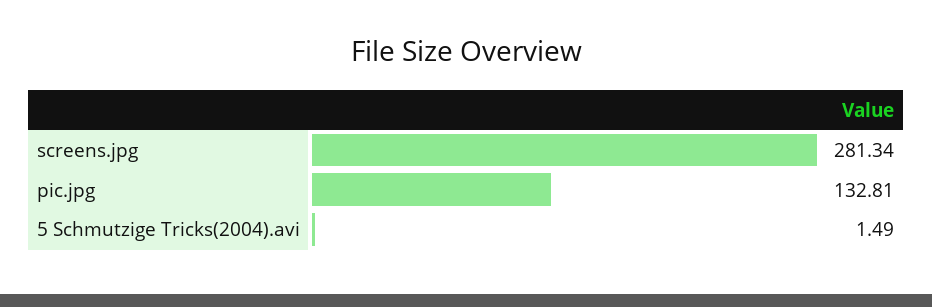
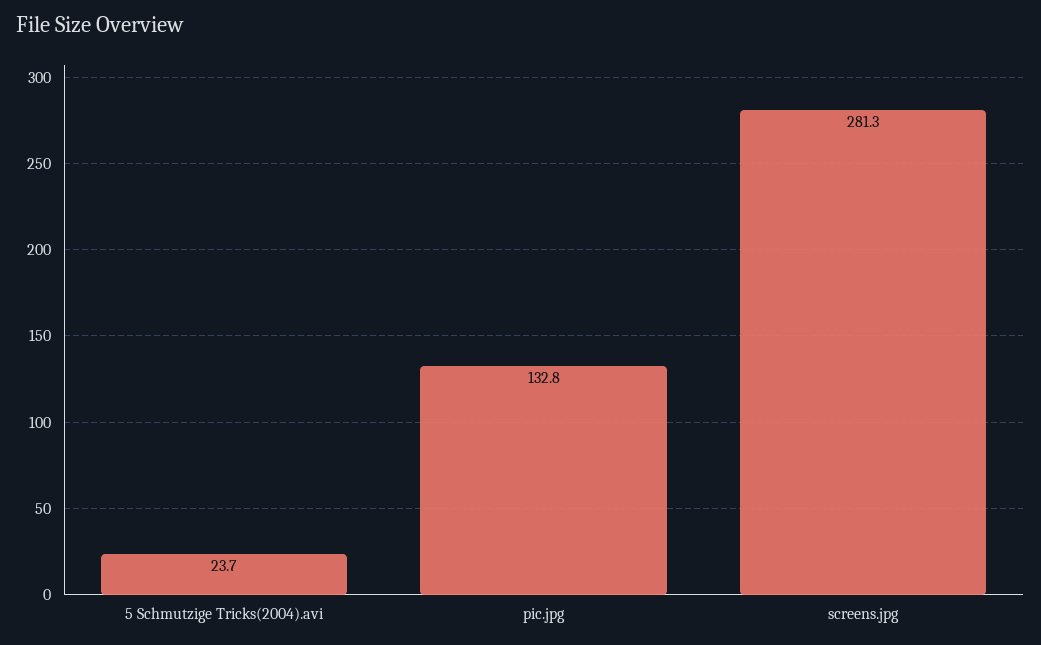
  {
    "screens.jpg": 281.34,
    "pic.jpg": 132.81,
-   "5 Schmutzige Tricks(2004).avi": 1.49
+   "5 Schmutzige Tricks(2004).avi": 23.7
  }

